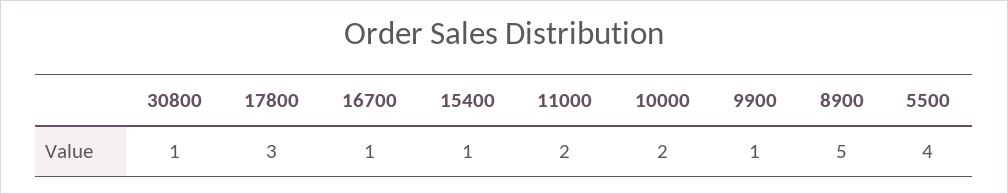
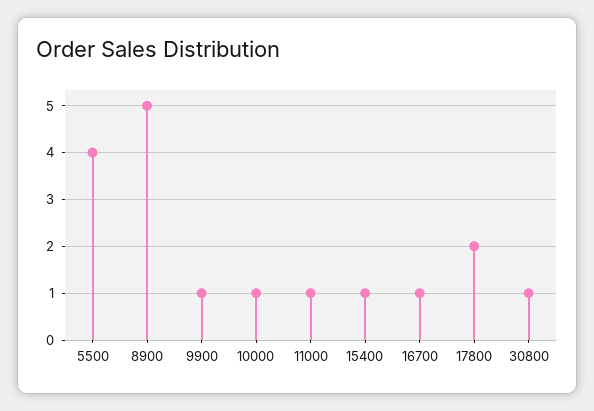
  {
    "30800": 1,
-   "17800": 3,
+   "17800": 2,
    "16700": 1,
    "15400": 1,
-   "11000": 2,
+   "11000": 1,
-   "10000": 2,
+   "10000": 1,
    "9900": 1,
    "8900": 5,
    "5500": 4
  }

